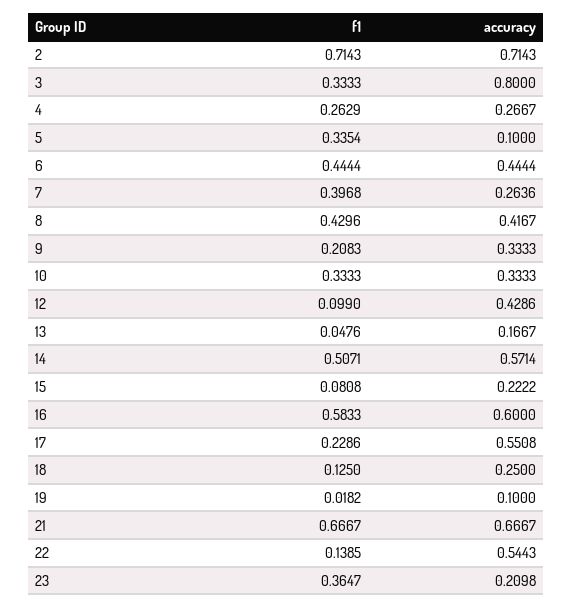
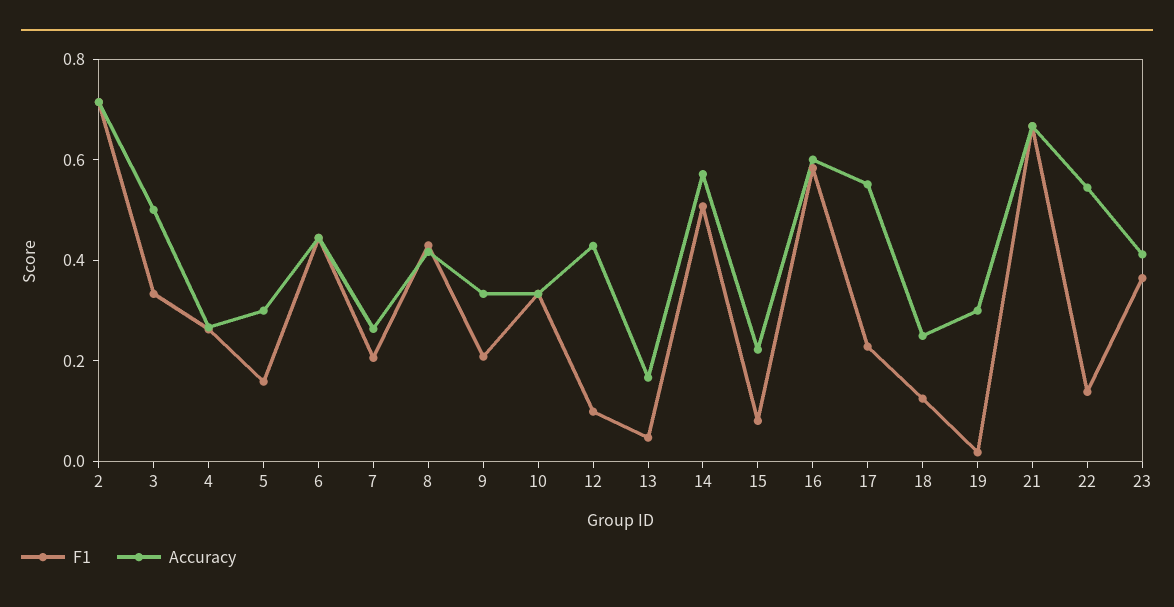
  {
    "f1": {
      "2": 0.7143,
      "3": 0.3333,
      "4": 0.2629,
-     "5": 0.3354,
+     "5": 0.15,
      "6": 0.4444,
-     "7": 0.3968,
+     "7": 0.2,
      "8": 0.4296,
      "9": 0.2083,
      "10": 0.3333,
      "12": 0.099,
      "13": 0.0476,
      "14": 0.5071,
      "15": 0.0808,
      "16": 0.5833,
      "17": 0.2286,
      "18": 0.125,
      "19": 0.0182,
      "21": 0.6667,
      "22": 0.1385,
      "23": 0.3647
    },
    "accuracy": {
      "2": 0.7143,
-     "3": 0.8,
+     "3": 0.5,
      "4": 0.2667,
-     "5": 0.1,
+     "5": 0.3,
      "6": 0.4444,
      "7": 0.2636,
      "8": 0.4167,
      "9": 0.3333,
      "10": 0.3333,
      "12": 0.4286,
      "13": 0.1667,
      "14": 0.5714,
      "15": 0.2222,
      "16": 0.6,
      "17": 0.5508,
      "18": 0.25,
-     "19": 0.1,
+     "19": 0.3,
      "21": 0.6667,
      "22": 0.5443,
-     "23": 0.2098
+     "23": 0.4
    }
  }

